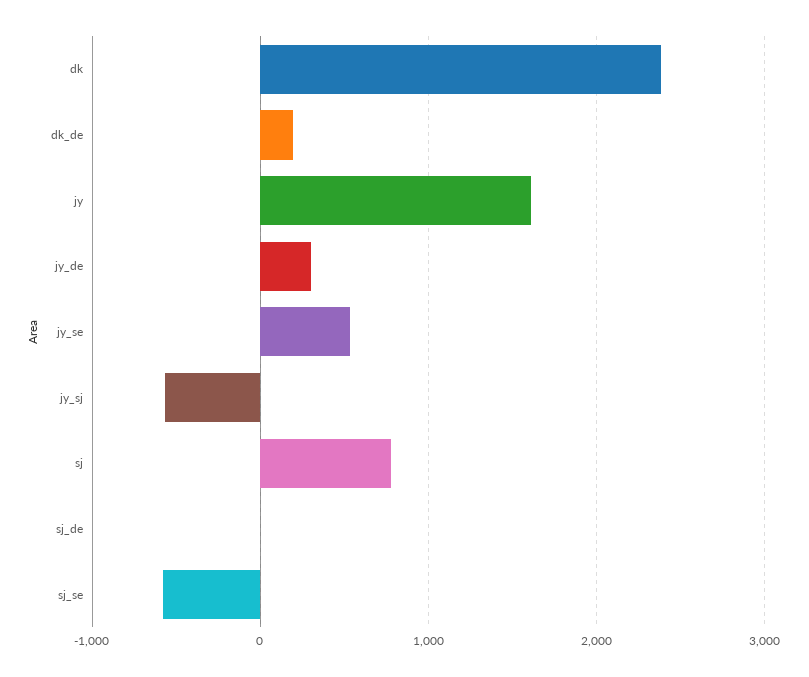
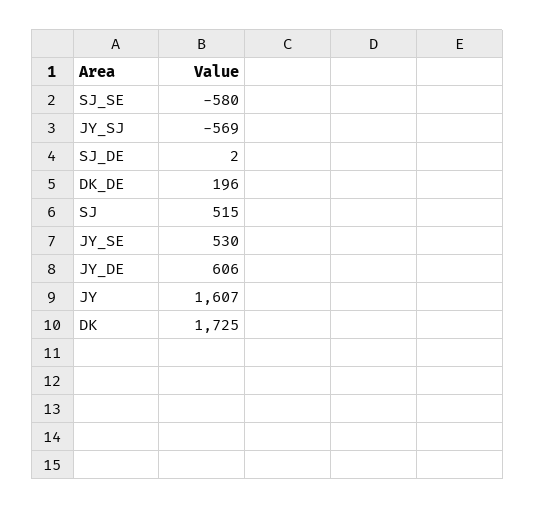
  {
-   "dk": 2400,
+   "dk": 1725,
    "dk_de": 196,
    "jy": 1607,
-   "jy_de": 300,
+   "jy_de": 606,
    "jy_se": 530,
    "jy_sj": -569,
-   "sj": 800,
+   "sj": 515,
    "sj_de": 2,
    "sj_se": -580
  }

